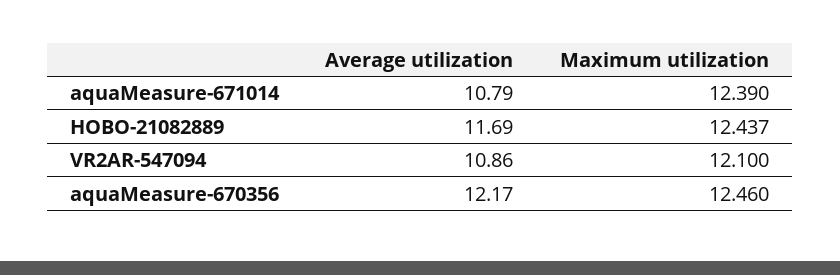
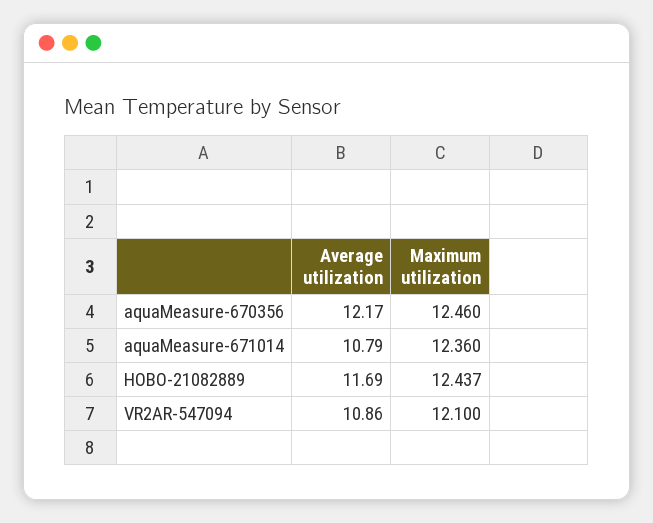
  {
    "Average utilization": {
      "aquaMeasure-671014": 10.79,
      "HOBO-21082889": 11.69,
      "VR2AR-547094": 10.86,
      "aquaMeasure-670356": 12.17
    },
    "Maximum utilization": {
-     "aquaMeasure-671014": 12.39,
+     "aquaMeasure-671014": 12.36,
      "HOBO-21082889": 12.437,
      "VR2AR-547094": 12.1,
      "aquaMeasure-670356": 12.46
    }
  }

